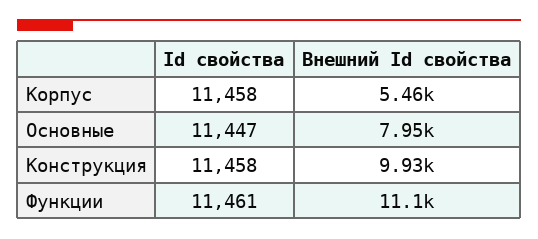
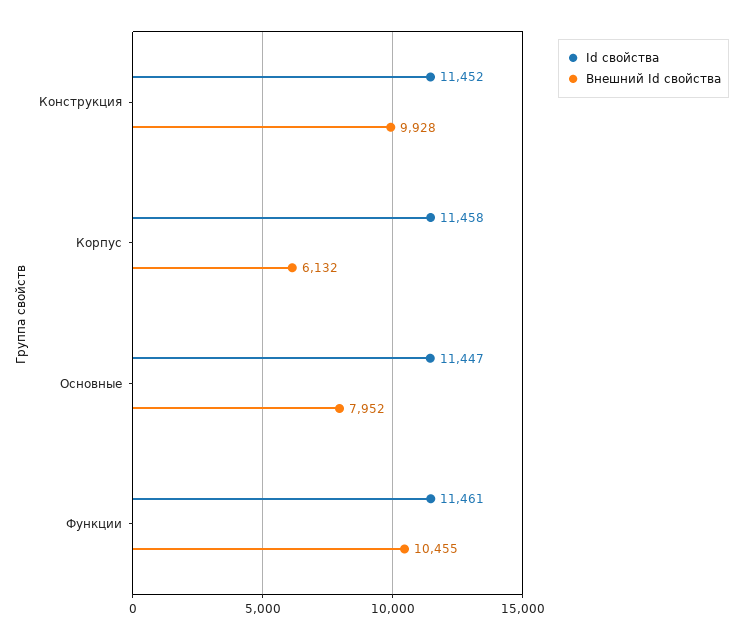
  {
    "Id свойства": {
      "Корпус": 11458,
      "Основные": 11447,
-     "Конструкция": 11458,
+     "Конструкция": 11452,
      "Функции": 11461
    },
    "Внешний Id свойства": {
-     "Корпус": 5460,
+     "Корпус": 6132,
      "Основные": 7952,
      "Конструкция": 9928,
-     "Функции": 11100
+     "Функции": 10455
    }
  }

